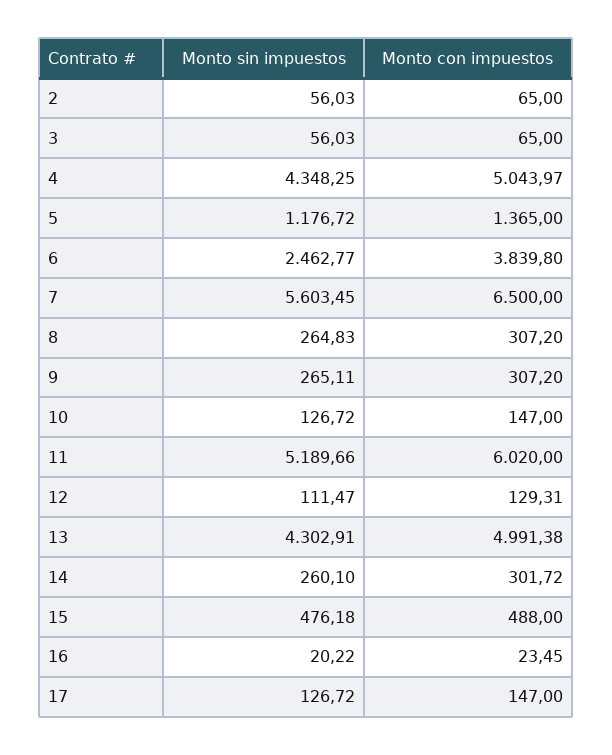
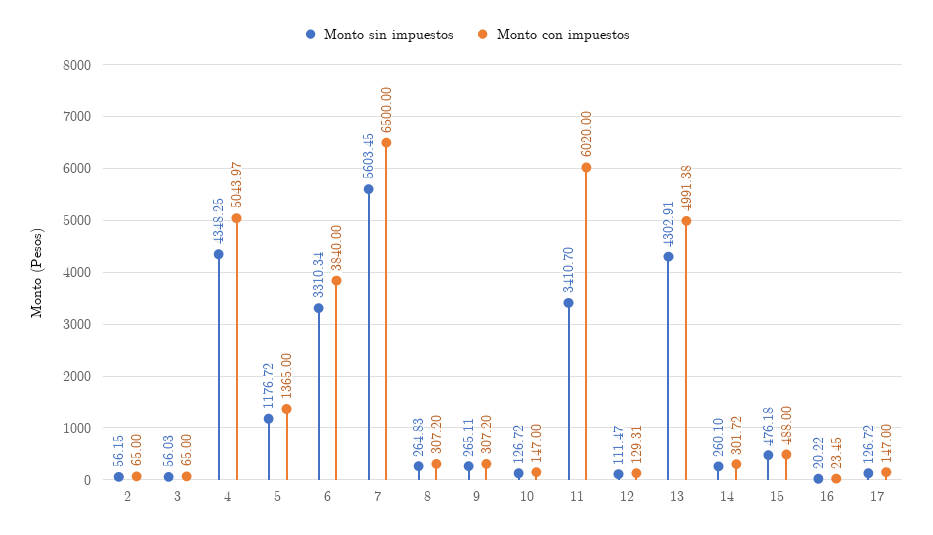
  {
    "Monto sin impuestos": {
-     "2": 56.03,
+     "2": 56.15,
      "3": 56.03,
      "4": 4348.25,
      "5": 1176.72,
-     "6": 2462.77,
+     "6": 3310.34,
      "7": 5603.45,
      "8": 264.83,
      "9": 265.11,
      "10": 126.72,
-     "11": 5189.66,
+     "11": 3410.7,
      "12": 111.47,
      "13": 4302.91,
      "14": 260.1,
      "15": 476.18,
      "16": 20.22,
      "17": 126.72
    },
    "Monto con impuestos": {
      "2": 65,
      "3": 65,
      "4": 5043.97,
      "5": 1365,
-     "6": 3839.8,
+     "6": 3840,
      "7": 6500,
      "8": 307.2,
      "9": 307.2,
      "10": 147,
      "11": 6020,
      "12": 129.31,
      "13": 4991.38,
      "14": 301.72,
      "15": 488,
      "16": 23.45,
      "17": 147
    }
  }

